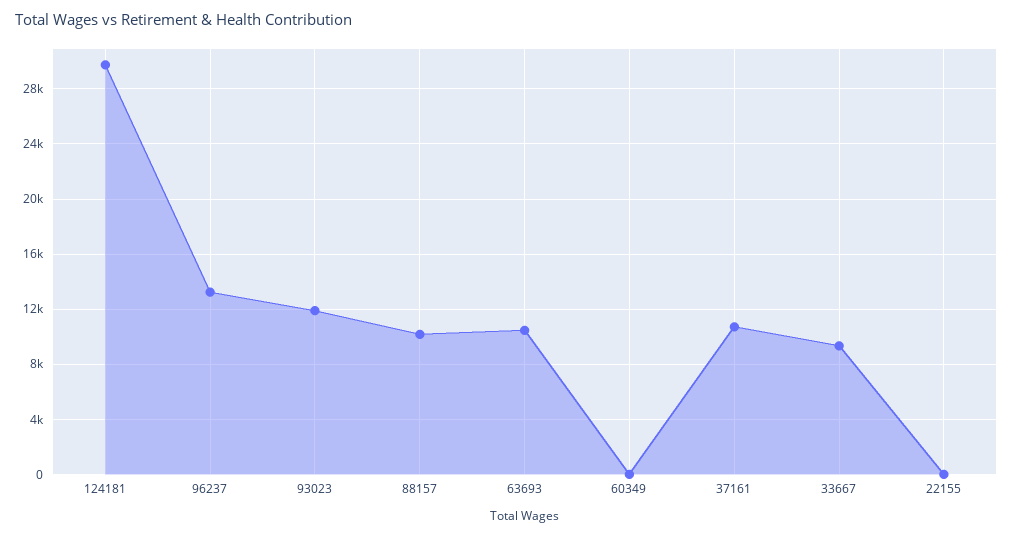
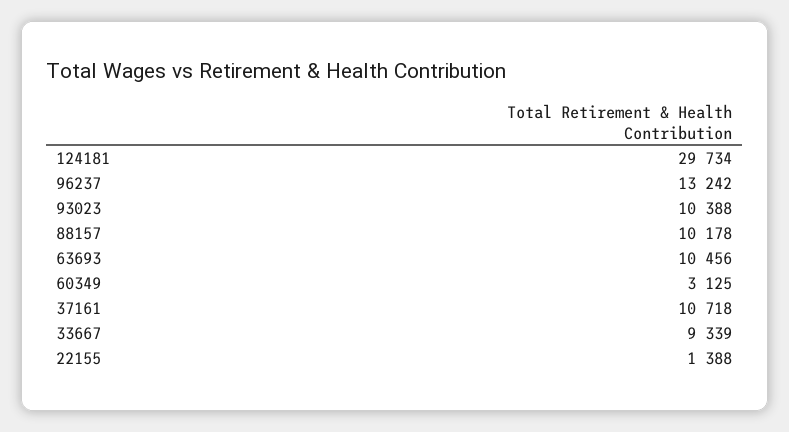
  {
    "124181": 29734,
    "96237": 13242,
-   "93023": 12000,
+   "93023": 10388,
    "88157": 10178,
    "63693": 10456,
-   "60349": 0,
+   "60349": 3125,
    "37161": 10718,
    "33667": 9339,
-   "22155": 0
+   "22155": 1388
  }

